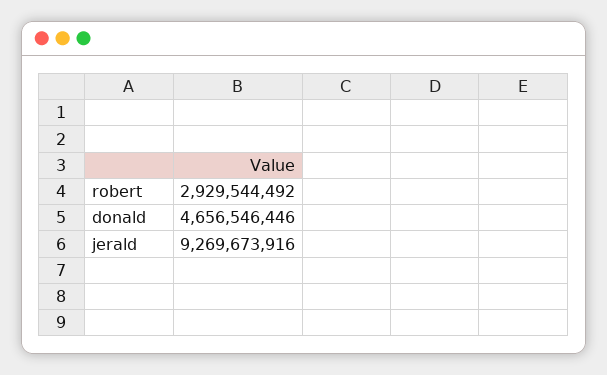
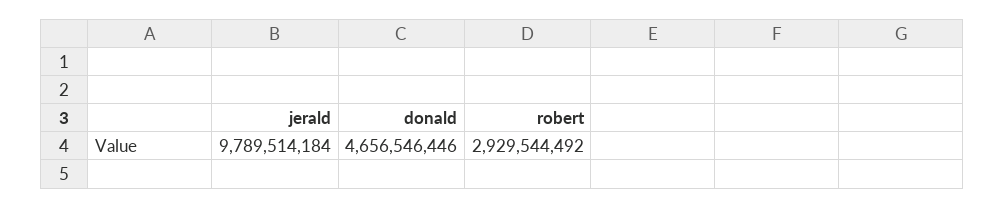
  {
    "robert": 2929544492,
    "donald": 4656546446,
-   "jerald": 9269673916
+   "jerald": 9789514184
  }

